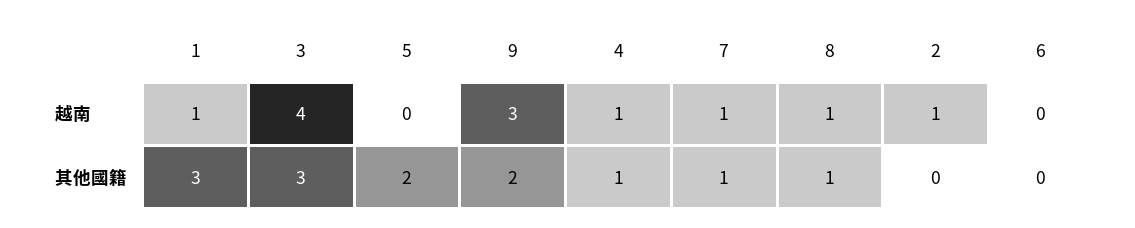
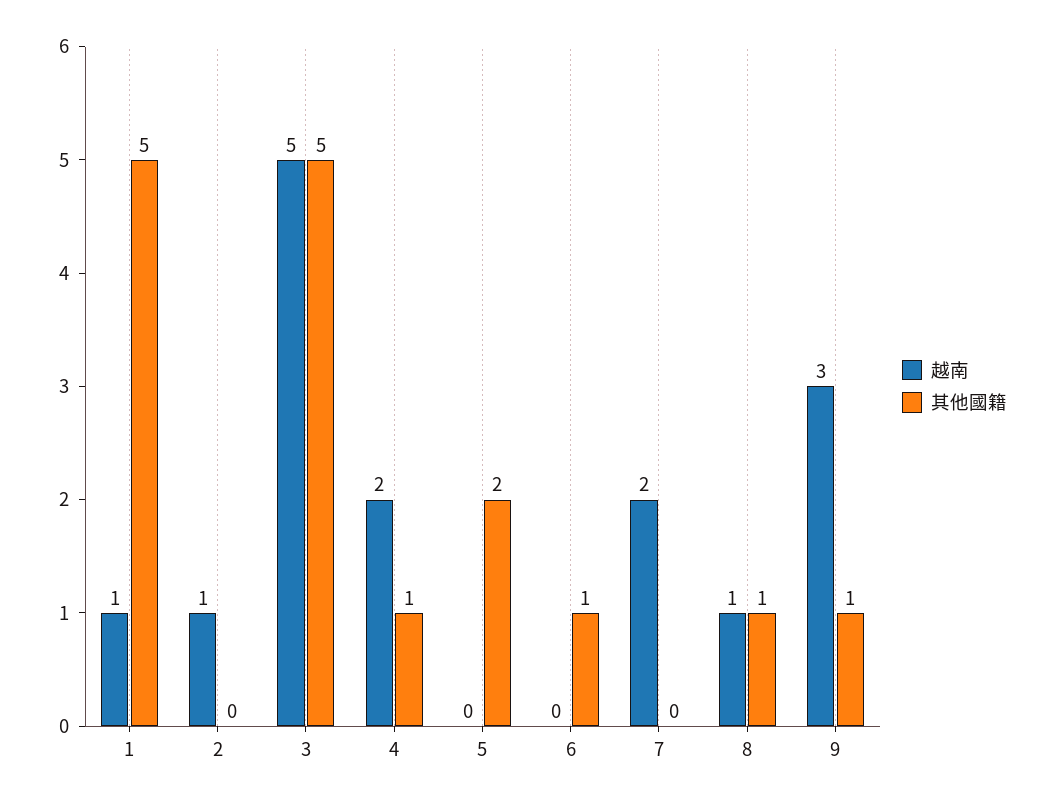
  {
    "越南": {
      "1": 1,
-     "3": 4,
+     "3": 5,
      "5": 0,
      "9": 3,
-     "4": 1,
+     "4": 2,
-     "7": 1,
+     "7": 2,
      "8": 1,
      "2": 1,
      "6": 0
    },
    "其他國籍": {
-     "1": 3,
+     "1": 5,
-     "3": 3,
+     "3": 5,
      "5": 2,
-     "9": 2,
+     "9": 1,
      "4": 1,
-     "7": 1,
+     "7": 0,
      "8": 1,
      "2": 0,
-     "6": 0
+     "6": 1
    }
  }

